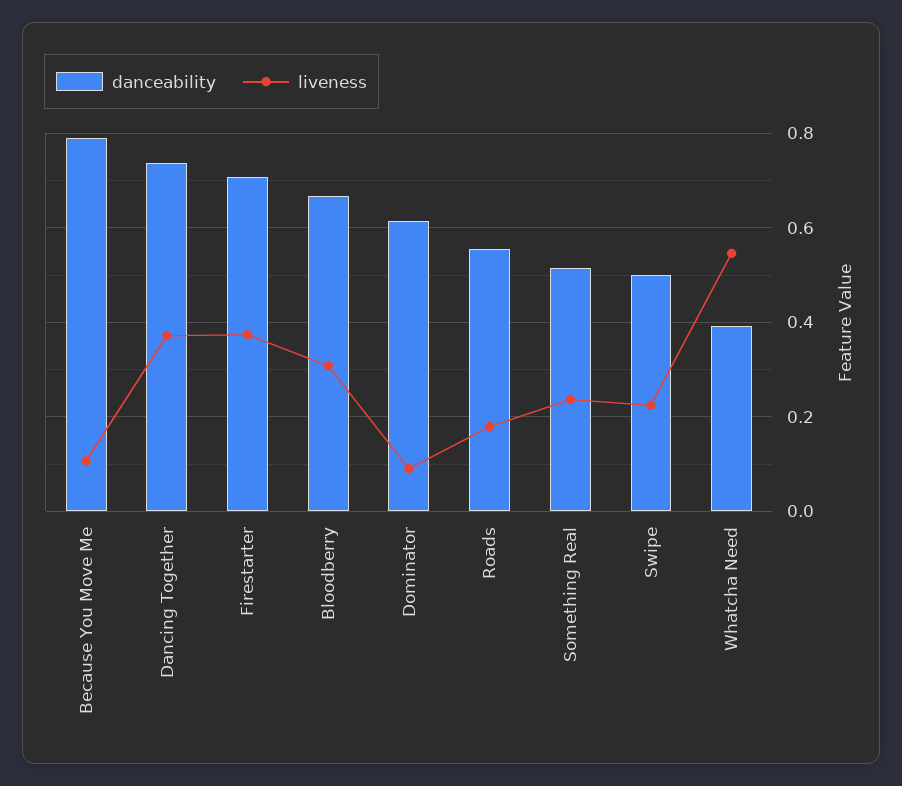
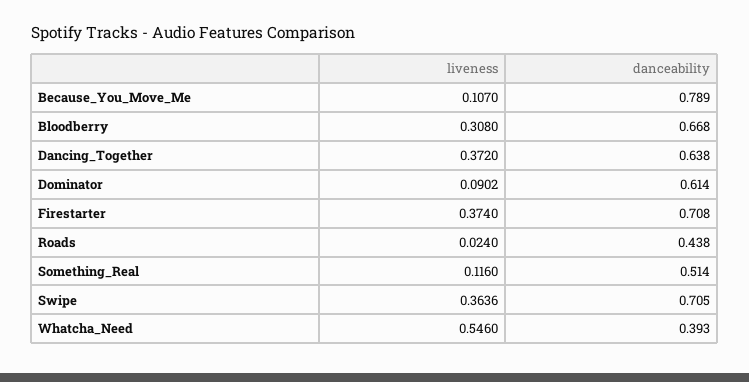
  {
    "danceability": {
      "Because You Move Me": 0.789,
-     "Dancing Together": 0.74,
+     "Dancing Together": 0.638,
      "Firestarter": 0.708,
      "Bloodberry": 0.668,
      "Dominator": 0.614,
-     "Roads": 0.56,
+     "Roads": 0.438,
      "Something Real": 0.514,
-     "Swipe": 0.5,
+     "Swipe": 0.705,
      "Whatcha Need": 0.393
    },
    "liveness": {
      "Because You Move Me": 0.107,
      "Dancing Together": 0.372,
      "Firestarter": 0.374,
      "Bloodberry": 0.308,
      "Dominator": 0.0902,
-     "Roads": 0.18,
+     "Roads": 0.024,
-     "Something Real": 0.24,
+     "Something Real": 0.116,
-     "Swipe": 0.22,
+     "Swipe": 0.3636,
      "Whatcha Need": 0.546
    }
  }

